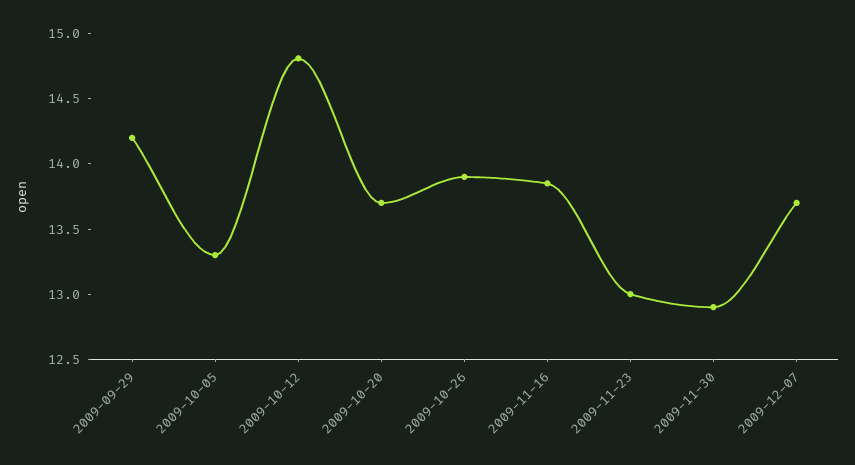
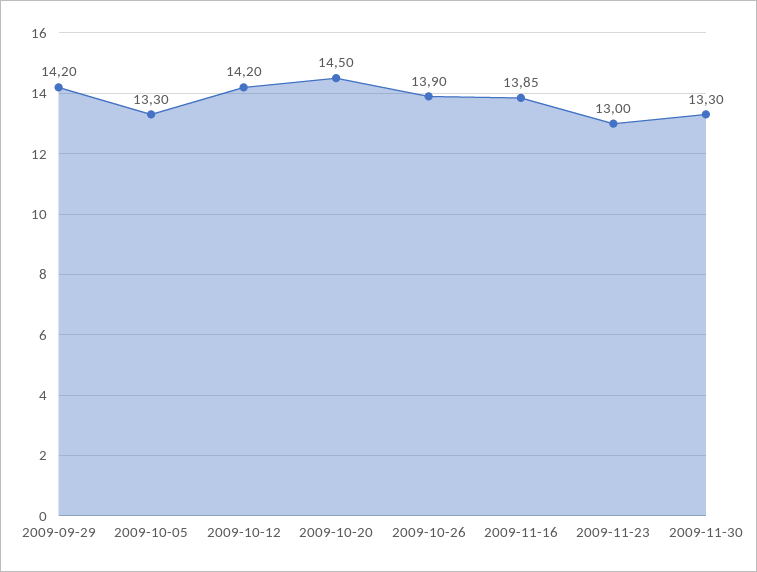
  {
    "2009-09-29": 14.2,
    "2009-10-05": 13.3,
-   "2009-10-12": 14.8,
+   "2009-10-12": 14.2,
-   "2009-10-20": 13.7,
+   "2009-10-20": 14.5,
    "2009-10-26": 13.9,
    "2009-11-16": 13.85,
    "2009-11-23": 13,
-   "2009-11-30": 12.9,
+   "2009-11-30": 13.3
-   "2009-12-07": 13.7
  }

